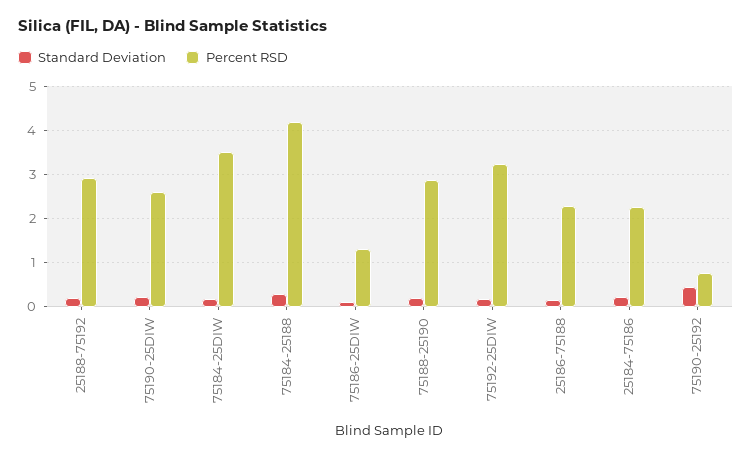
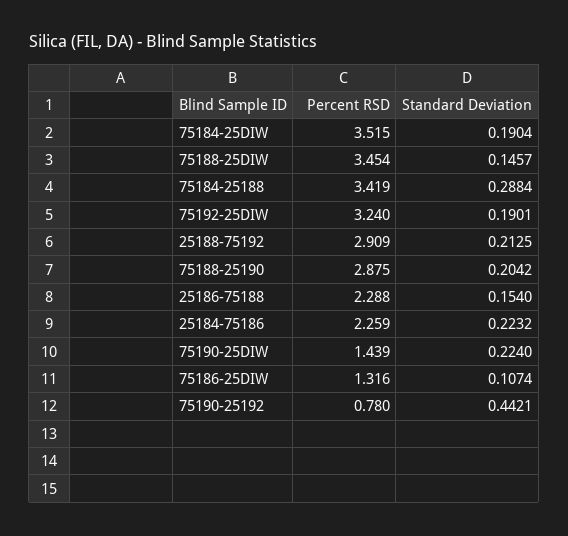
  {
    "Standard Deviation": {
      "25188-75192": 0.2125,
      "75190-25DIW": 0.224,
      "75184-25DIW": 0.1904,
      "75184-25188": 0.2884,
      "75186-25DIW": 0.1074,
      "75188-25190": 0.2042,
      "75192-25DIW": 0.1901,
      "25186-75188": 0.154,
      "25184-75186": 0.2232,
-     "75190-25192": 0.4421
+     "75190-25192": 0.4421,
+     "75188-25DIW": 0.1457
    },
    "Percent RSD": {
      "25188-75192": 2.909,
-     "75190-25DIW": 2.6,
+     "75190-25DIW": 1.439,
      "75184-25DIW": 3.515,
-     "75184-25188": 4.2,
+     "75184-25188": 3.419,
      "75186-25DIW": 1.316,
      "75188-25190": 2.875,
      "75192-25DIW": 3.24,
      "25186-75188": 2.288,
      "25184-75186": 2.259,
-     "75190-25192": 0.78
+     "75190-25192": 0.78,
+     "75188-25DIW": 3.454
    }
  }

